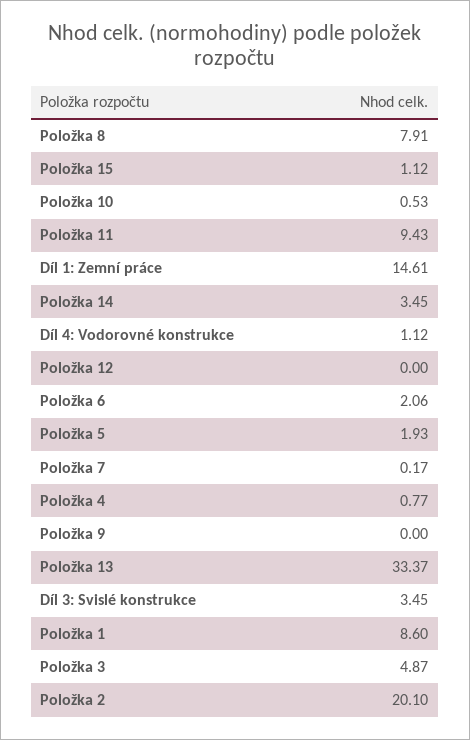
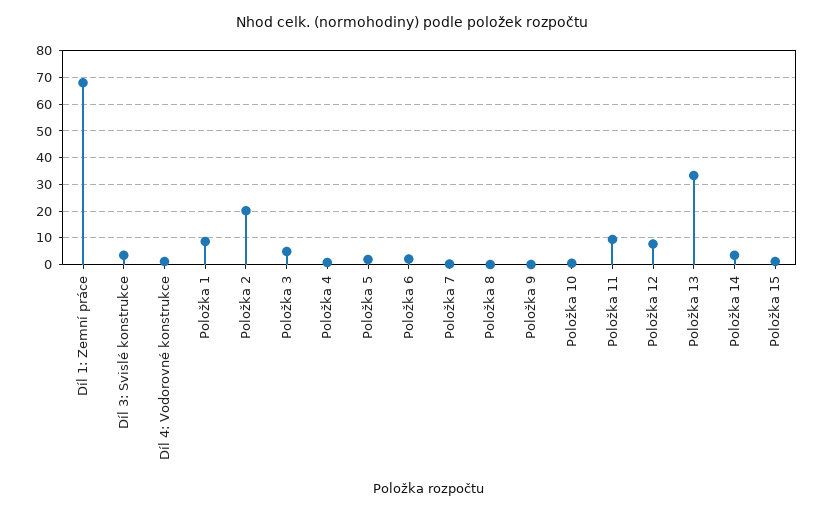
  {
-   "Položka 8": 7.91,
+   "Položka 8": 0,
    "Položka 15": 1.12,
    "Položka 10": 0.53,
    "Položka 11": 9.43,
-   "Díl 1: Zemní práce": 14.61,
+   "Díl 1: Zemní práce": 67.5,
    "Položka 14": 3.45,
    "Díl 4: Vodorovné konstrukce": 1.12,
-   "Položka 12": 0,
+   "Položka 12": 7.5,
    "Položka 6": 2.06,
    "Položka 5": 1.93,
    "Položka 7": 0.17,
    "Položka 4": 0.77,
    "Položka 9": 0,
    "Položka 13": 33.37,
    "Díl 3: Svislé konstrukce": 3.45,
    "Položka 1": 8.6,
    "Položka 3": 4.87,
    "Položka 2": 20.1
  }

